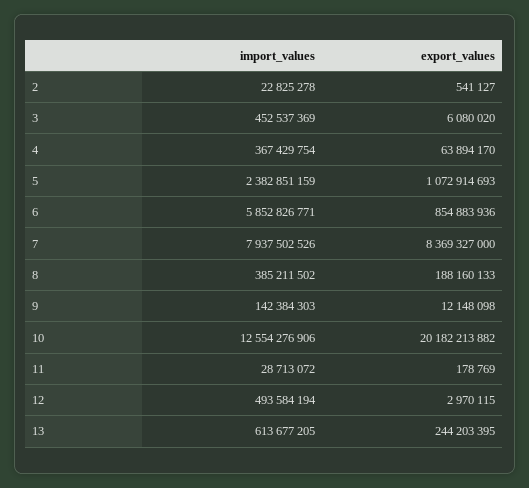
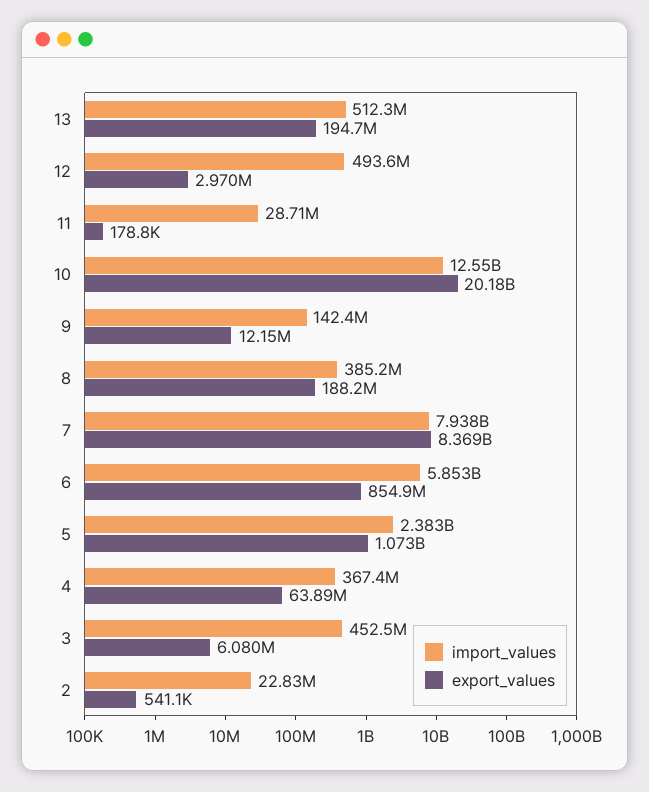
  {
    "import_values": {
      "2": 22825278,
      "3": 452537369,
      "4": 367429754,
      "5": 2382851159,
      "6": 5852826771,
      "7": 7937502526,
      "8": 385211502,
      "9": 142384303,
      "10": 12554276906,
      "11": 28713072,
      "12": 493584194,
-     "13": 613677205
+     "13": 512300000
    },
    "export_values": {
      "2": 541127,
      "3": 6080020,
      "4": 63894170,
      "5": 1072914693,
      "6": 854883936,
      "7": 8369327000,
      "8": 188160133,
      "9": 12148098,
      "10": 20182213882,
      "11": 178769,
      "12": 2970115,
-     "13": 244203395
+     "13": 194700000
    }
  }

